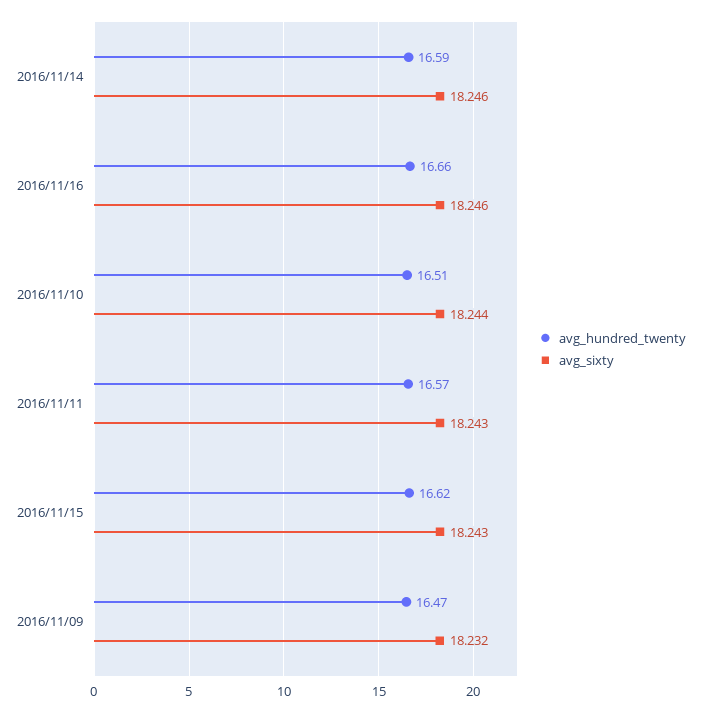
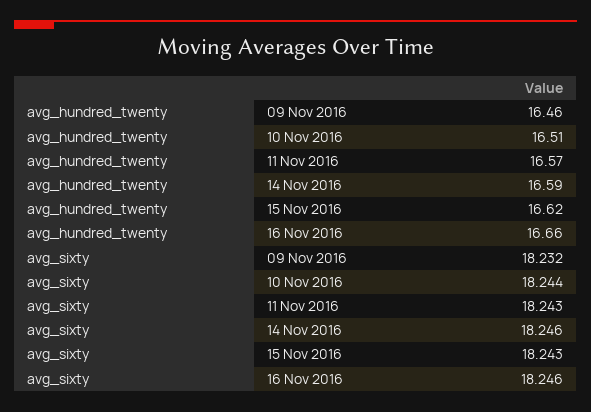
  {
    "avg_hundred_twenty": {
      "2016/11/14": 16.59,
      "2016/11/16": 16.66,
      "2016/11/10": 16.51,
      "2016/11/11": 16.57,
      "2016/11/15": 16.62,
-     "2016/11/09": 16.47
+     "2016/11/09": 16.46
    },
    "avg_sixty": {
      "2016/11/14": 18.246,
      "2016/11/16": 18.246,
      "2016/11/10": 18.244,
      "2016/11/11": 18.243,
      "2016/11/15": 18.243,
      "2016/11/09": 18.232
    }
  }

